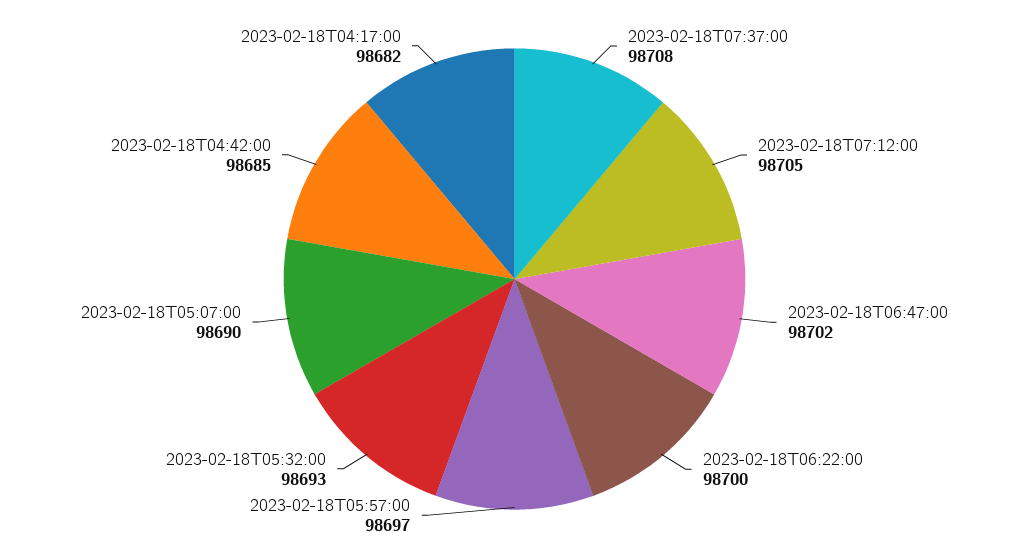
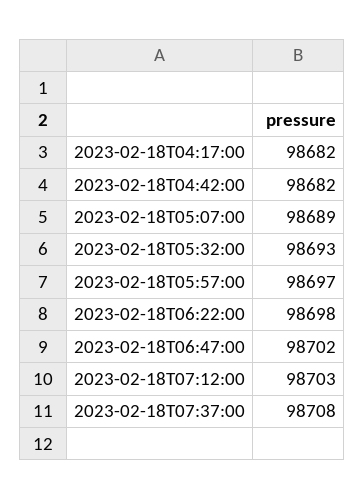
  {
    "2023-02-18T07:37:00": 98708,
-   "2023-02-18T07:12:00": 98705,
+   "2023-02-18T07:12:00": 98703,
    "2023-02-18T06:47:00": 98702,
-   "2023-02-18T06:22:00": 98700,
+   "2023-02-18T06:22:00": 98698,
    "2023-02-18T05:57:00": 98697,
    "2023-02-18T05:32:00": 98693,
-   "2023-02-18T05:07:00": 98690,
+   "2023-02-18T05:07:00": 98689,
-   "2023-02-18T04:42:00": 98685,
+   "2023-02-18T04:42:00": 98682,
    "2023-02-18T04:17:00": 98682
  }

